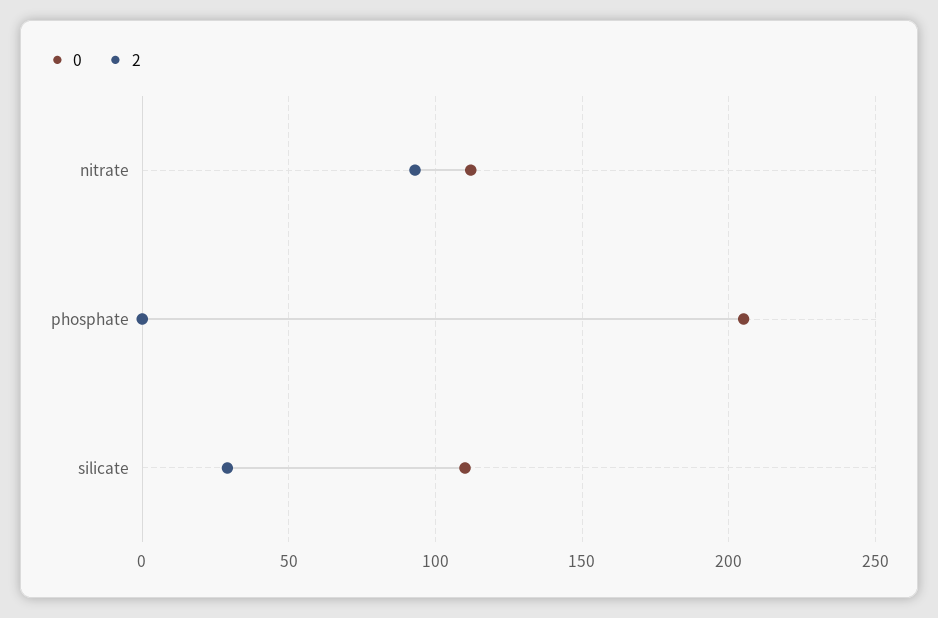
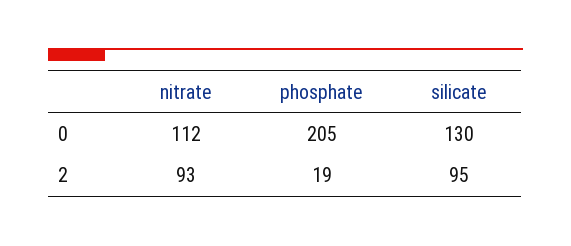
  {
    "0": {
      "nitrate": 112,
      "phosphate": 205,
-     "silicate": 110
+     "silicate": 130
    },
    "2": {
      "nitrate": 93,
-     "phosphate": 0,
+     "phosphate": 19,
-     "silicate": 30
+     "silicate": 95
    }
  }

